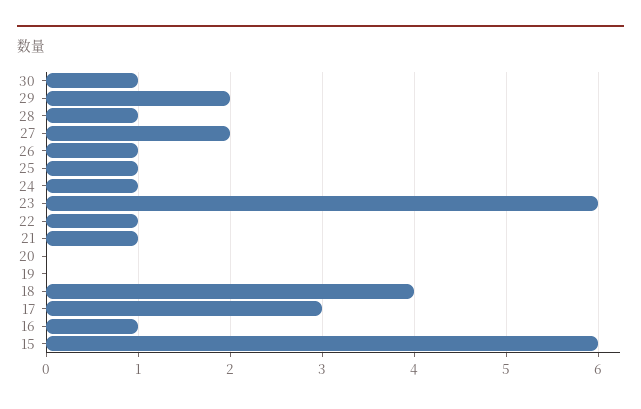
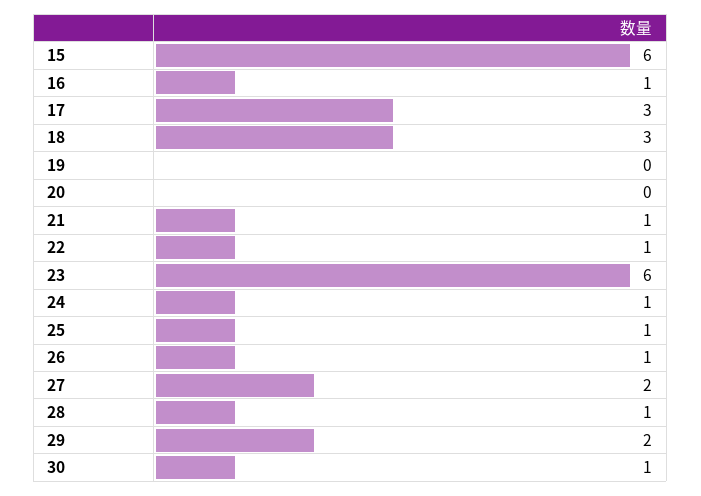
  {
    "30": 1,
    "29": 2,
    "28": 1,
    "27": 2,
    "26": 1,
    "25": 1,
    "24": 1,
    "23": 6,
    "22": 1,
    "21": 1,
    "20": 0,
    "19": 0,
-   "18": 4,
+   "18": 3,
    "17": 3,
    "16": 1,
    "15": 6
  }

